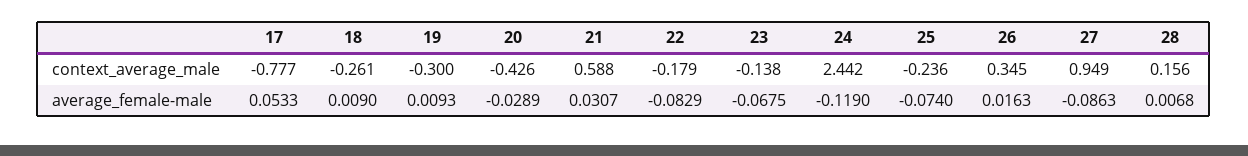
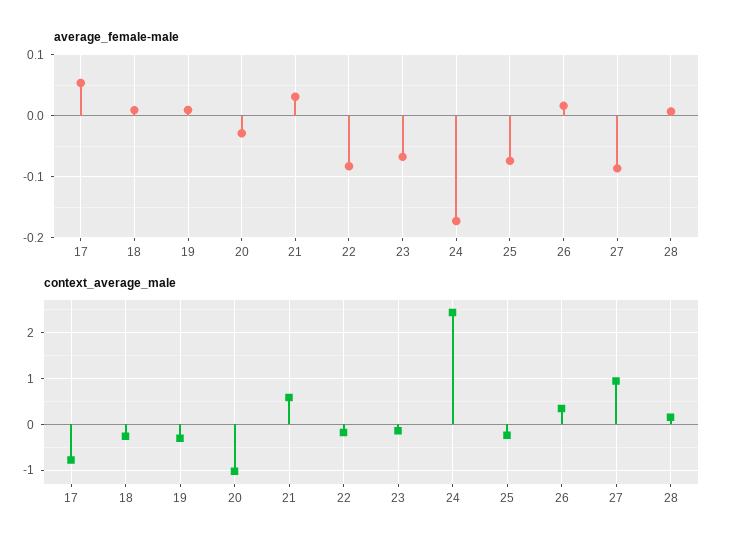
  {
    "context_average_male": {
      "17": -0.777,
      "18": -0.261,
      "19": -0.3,
-     "20": -0.426,
+     "20": -1,
      "21": 0.588,
      "22": -0.179,
      "23": -0.138,
      "24": 2.442,
      "25": -0.236,
      "26": 0.345,
      "27": 0.949,
      "28": 0.156
    },
    "average_female-male": {
      "17": 0.0533,
      "18": 0.009,
      "19": 0.0093,
      "20": -0.0289,
      "21": 0.0307,
      "22": -0.0829,
      "23": -0.0675,
-     "24": -0.119,
+     "24": -0.17,
      "25": -0.074,
      "26": 0.0163,
      "27": -0.0863,
      "28": 0.0068
    }
  }

